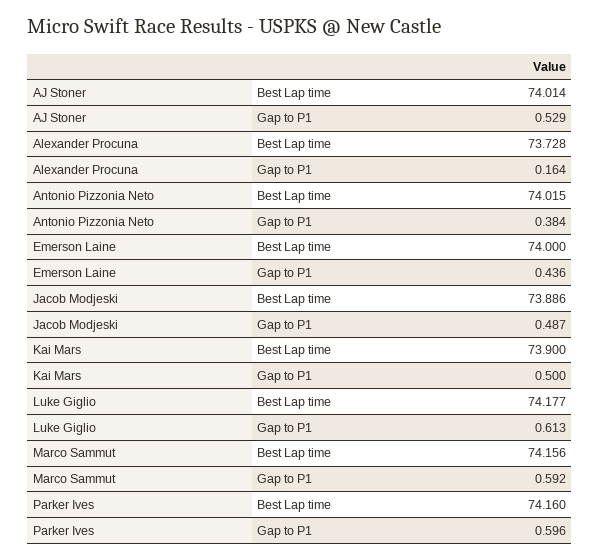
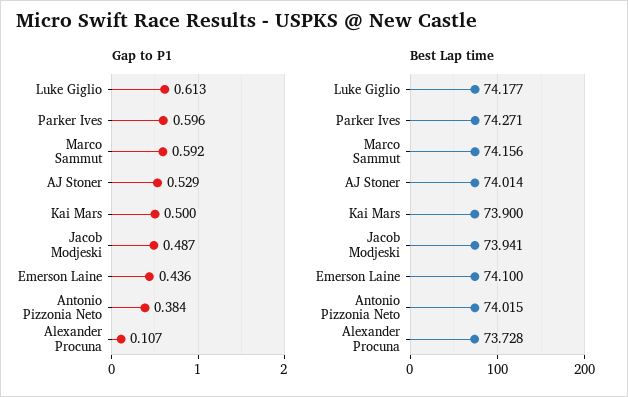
  {
    "Best Lap time": {
      "AJ Stoner": 74.014,
      "Alexander Procuna": 73.728,
      "Antonio Pizzonia Neto": 74.015,
-     "Emerson Laine": 74,
+     "Emerson Laine": 74.1,
-     "Jacob Modjeski": 73.886,
+     "Jacob Modjeski": 73.941,
      "Kai Mars": 73.9,
      "Luke Giglio": 74.177,
      "Marco Sammut": 74.156,
-     "Parker Ives": 74.16
+     "Parker Ives": 74.271
    },
    "Gap to P1": {
      "AJ Stoner": 0.529,
-     "Alexander Procuna": 0.164,
+     "Alexander Procuna": 0.107,
      "Antonio Pizzonia Neto": 0.384,
      "Emerson Laine": 0.436,
      "Jacob Modjeski": 0.487,
      "Kai Mars": 0.5,
      "Luke Giglio": 0.613,
      "Marco Sammut": 0.592,
      "Parker Ives": 0.596
    }
  }

